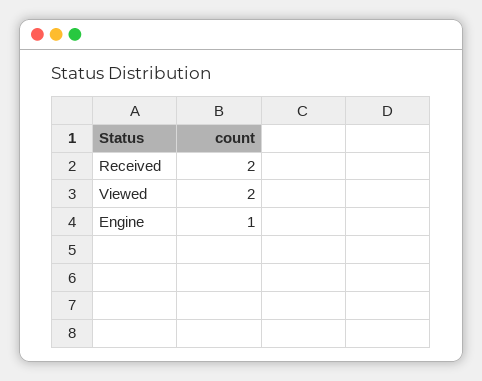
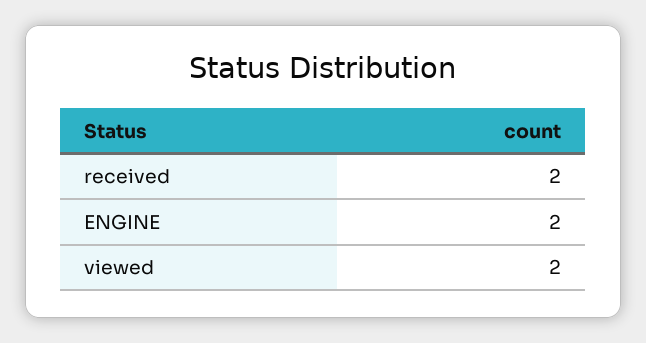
  {
    "Received": 2,
    "Viewed": 2,
-   "Engine": 1
+   "Engine": 2
  }

